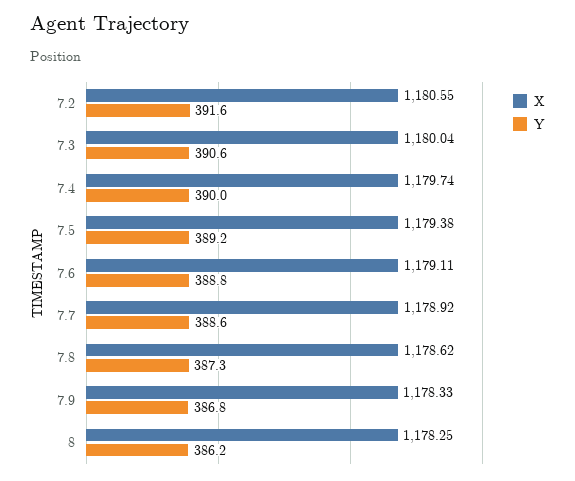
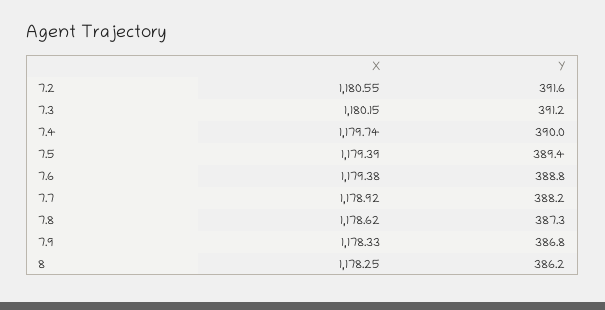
  {
    "X": {
      "7.2": 1180.55,
-     "7.3": 1180.04,
+     "7.3": 1180.15,
      "7.4": 1179.74,
-     "7.5": 1179.38,
+     "7.5": 1179.39,
-     "7.6": 1179.11,
+     "7.6": 1179.38,
      "7.7": 1178.92,
      "7.8": 1178.62,
      "7.9": 1178.33,
      "8": 1178.25
    },
    "Y": {
      "7.2": 391.6,
-     "7.3": 390.6,
+     "7.3": 391.2,
      "7.4": 390,
-     "7.5": 389.2,
+     "7.5": 389.4,
      "7.6": 388.8,
-     "7.7": 388.6,
+     "7.7": 388.2,
      "7.8": 387.3,
      "7.9": 386.8,
      "8": 386.2
    }
  }

